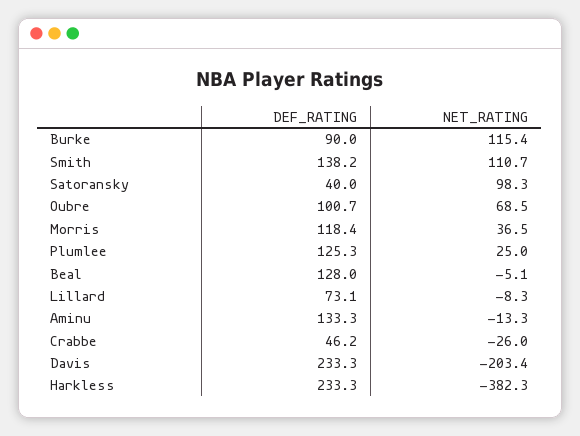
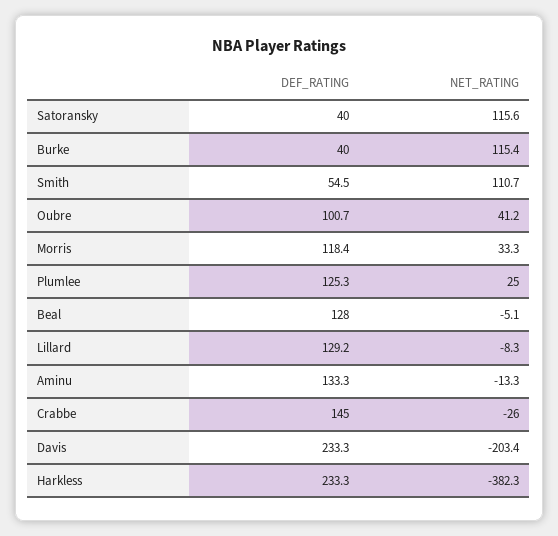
  {
    "DEF_RATING": {
-     "Burke": 90,
+     "Burke": 40,
-     "Smith": 138.2,
+     "Smith": 54.5,
      "Satoransky": 40,
      "Oubre": 100.7,
      "Morris": 118.4,
      "Plumlee": 125.3,
      "Beal": 128,
-     "Lillard": 73.1,
+     "Lillard": 129.2,
      "Aminu": 133.3,
-     "Crabbe": 46.2,
+     "Crabbe": 145,
      "Davis": 233.3,
      "Harkless": 233.3
    },
    "NET_RATING": {
      "Burke": 115.4,
      "Smith": 110.7,
-     "Satoransky": 98.3,
+     "Satoransky": 115.6,
-     "Oubre": 68.5,
+     "Oubre": 41.2,
-     "Morris": 36.5,
+     "Morris": 33.3,
      "Plumlee": 25,
      "Beal": -5.1,
      "Lillard": -8.3,
      "Aminu": -13.3,
      "Crabbe": -26,
      "Davis": -203.4,
      "Harkless": -382.3
    }
  }

